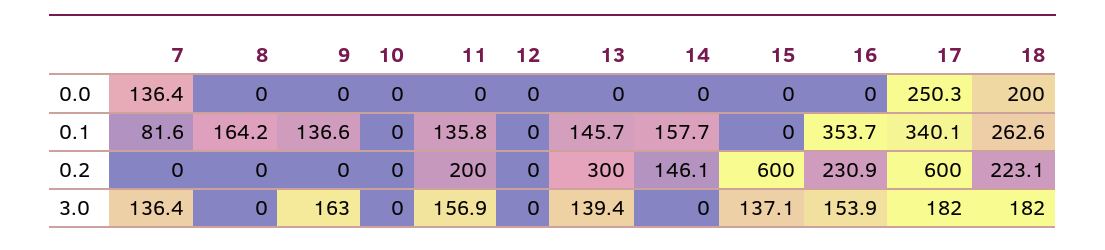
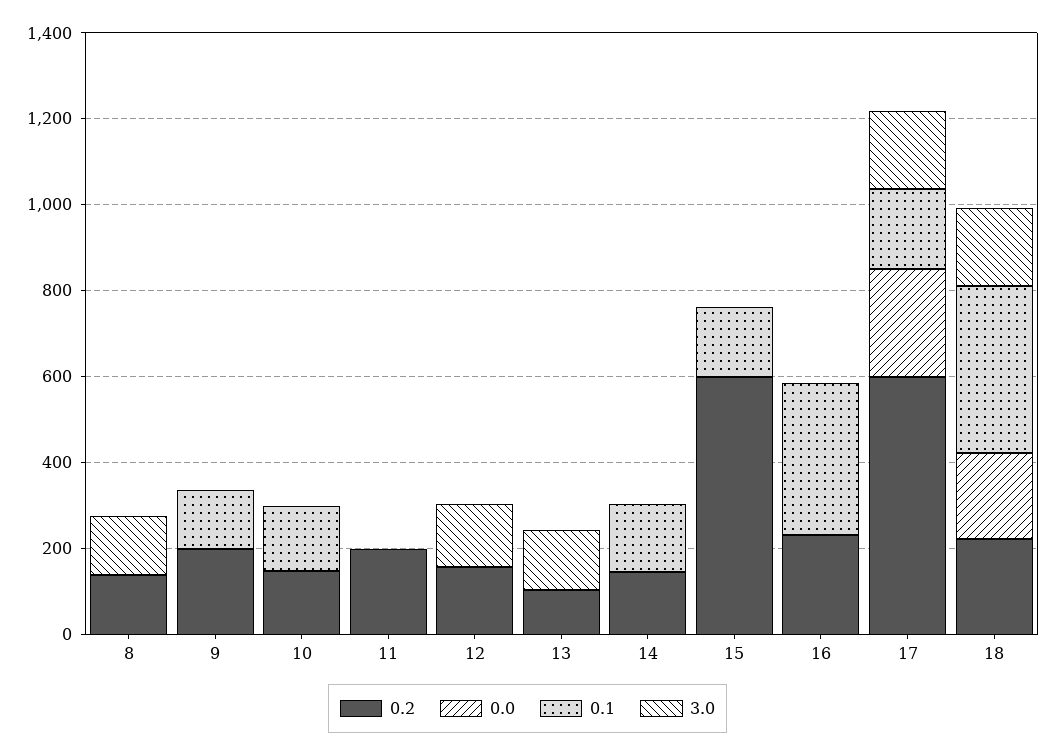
  {
    "0.0": {
-     "7": 136.4,
      "8": 0,
      "9": 0,
      "10": 0,
      "11": 0,
      "12": 0,
      "13": 0,
      "14": 0,
      "15": 0,
      "16": 0,
      "17": 250.3,
      "18": 200
    },
    "0.1": {
-     "7": 81.6,
-     "8": 164.2,
+     "8": 0,
      "9": 136.6,
-     "10": 0,
+     "10": 150,
-     "11": 135.8,
+     "11": 0,
      "12": 0,
-     "13": 145.7,
+     "13": 0,
      "14": 157.7,
-     "15": 0,
+     "15": 150,
      "16": 353.7,
-     "17": 340.1,
+     "17": 200,
-     "18": 262.6
+     "18": 400
    },
    "0.2": {
-     "7": 0,
-     "8": 0,
+     "8": 150,
-     "9": 0,
+     "9": 200,
-     "10": 0,
+     "10": 150,
      "11": 200,
-     "12": 0,
+     "12": 150,
-     "13": 300,
+     "13": 100,
      "14": 146.1,
      "15": 600,
      "16": 230.9,
      "17": 600,
      "18": 223.1
    },
    "3.0": {
-     "7": 136.4,
-     "8": 0,
+     "8": 150,
-     "9": 163,
+     "9": 0,
      "10": 0,
-     "11": 156.9,
+     "11": 0,
-     "12": 0,
+     "12": 150,
      "13": 139.4,
      "14": 0,
-     "15": 137.1,
+     "15": 0,
-     "16": 153.9,
+     "16": 0,
      "17": 182,
      "18": 182
    }
  }

